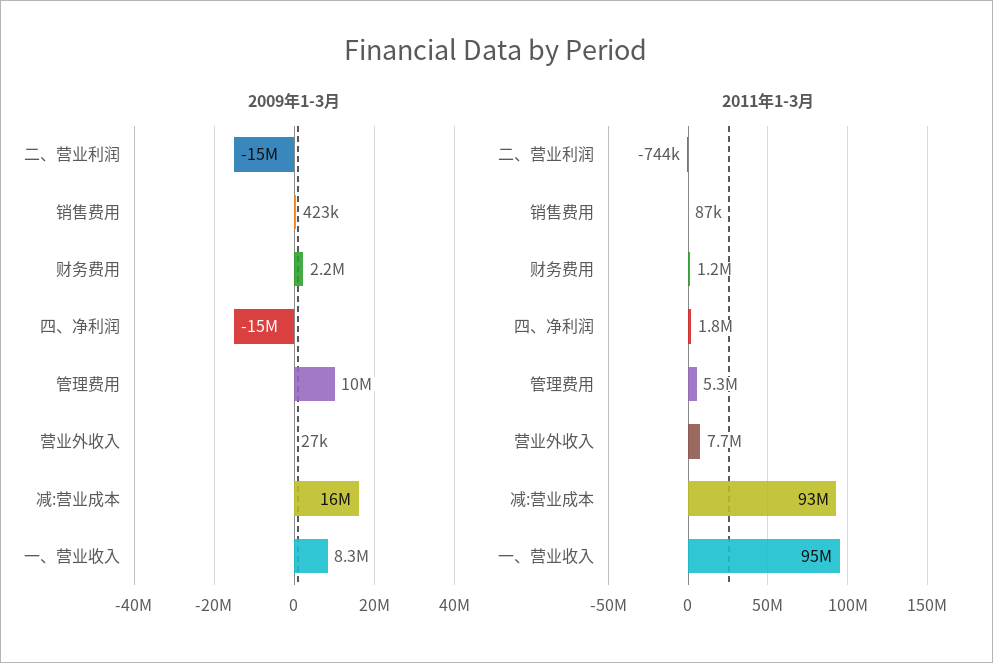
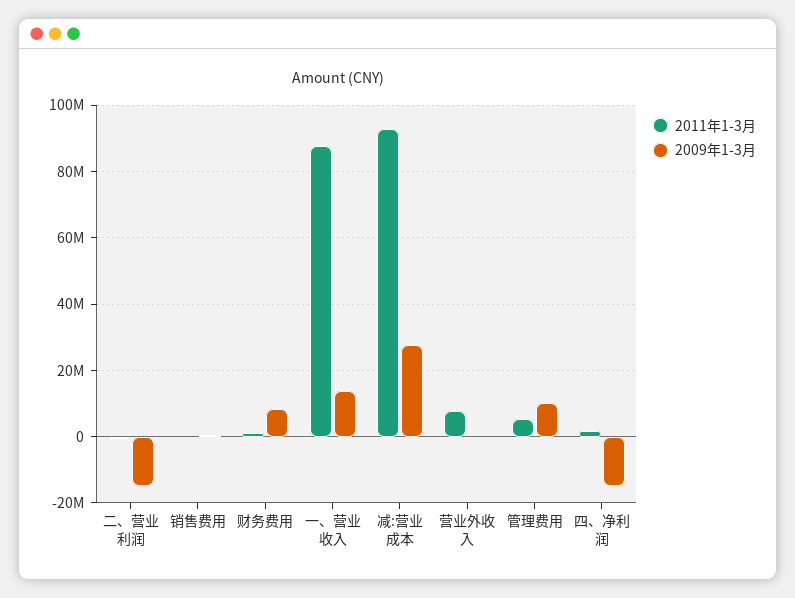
  {
    "2009年1-3月": {
      "二、营业利润": -15000000,
      "销售费用": 423000,
-     "财务费用": 2200000,
+     "财务费用": 8000000,
      "四、净利润": -15000000,
      "管理费用": 10000000,
      "营业外收入": 27000,
-     "减:营业成本": 16000000,
+     "减:营业成本": 28000000,
-     "一、营业收入": 8300000
+     "一、营业收入": 14000000
    },
    "2011年1-3月": {
      "二、营业利润": -744000,
      "销售费用": 87000,
      "财务费用": 1200000,
      "四、净利润": 1800000,
      "管理费用": 5300000,
      "营业外收入": 7700000,
      "减:营业成本": 93000000,
-     "一、营业收入": 95000000
+     "一、营业收入": 88000000
    }
  }

